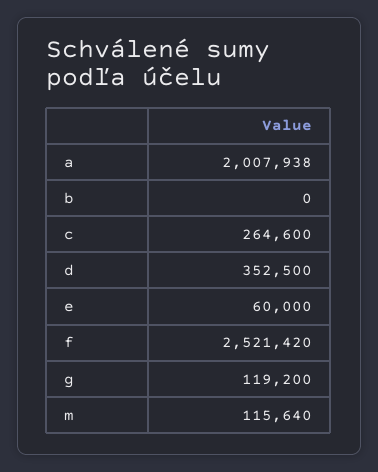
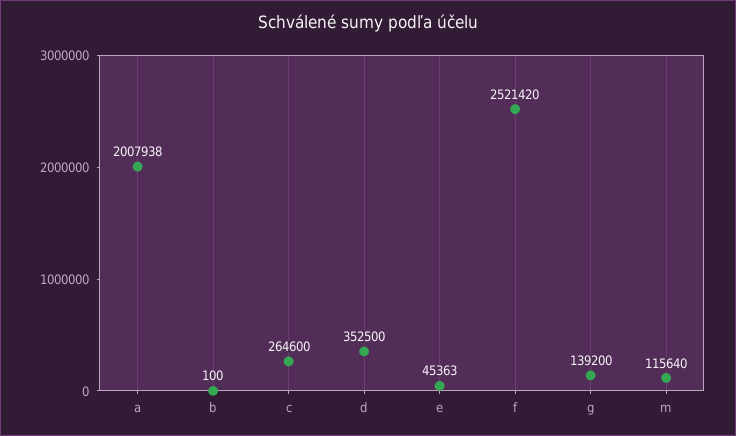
  {
    "a": 2007938,
-   "b": 0,
+   "b": 100,
    "c": 264600,
    "d": 352500,
-   "e": 60000,
+   "e": 45363,
    "f": 2521420,
-   "g": 119200,
+   "g": 139200,
    "m": 115640
  }

